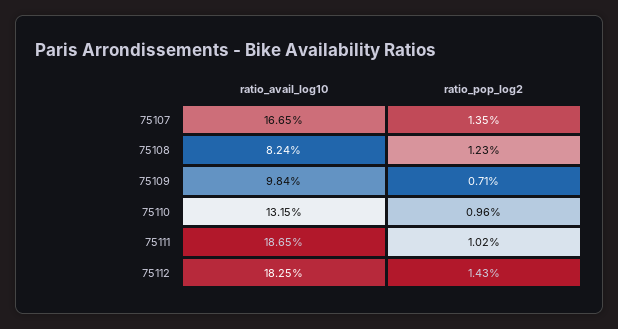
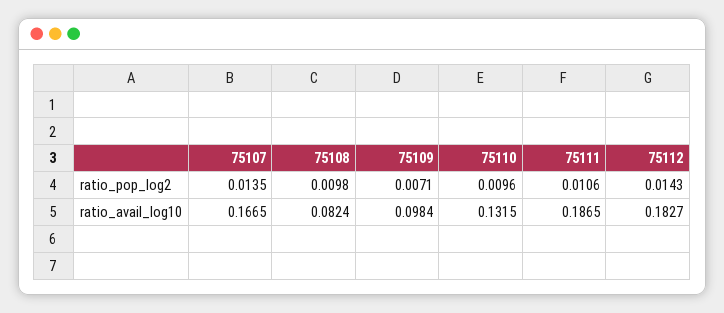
  {
    "ratio_avail_log10": {
      "75107": 0.1665,
      "75108": 0.0824,
      "75109": 0.0984,
      "75110": 0.1315,
      "75111": 0.1865,
-     "75112": 0.1825
+     "75112": 0.1827
    },
    "ratio_pop_log2": {
      "75107": 0.0135,
-     "75108": 0.0123,
+     "75108": 0.0098,
      "75109": 0.0071,
      "75110": 0.0096,
-     "75111": 0.0102,
+     "75111": 0.0106,
      "75112": 0.0143
    }
  }

